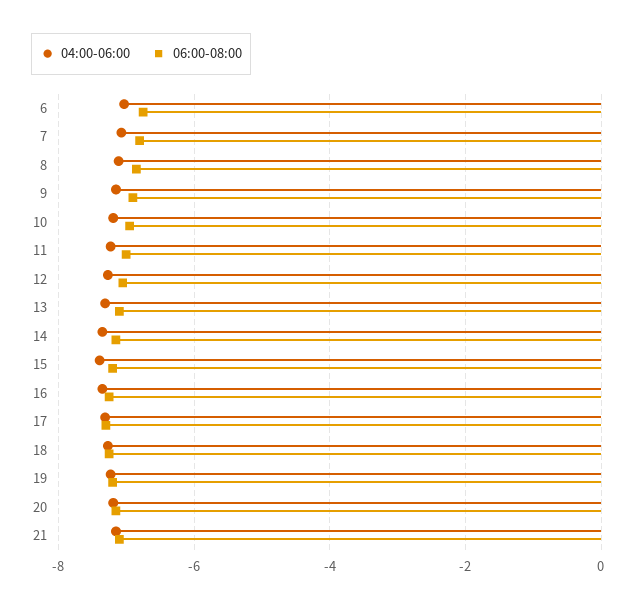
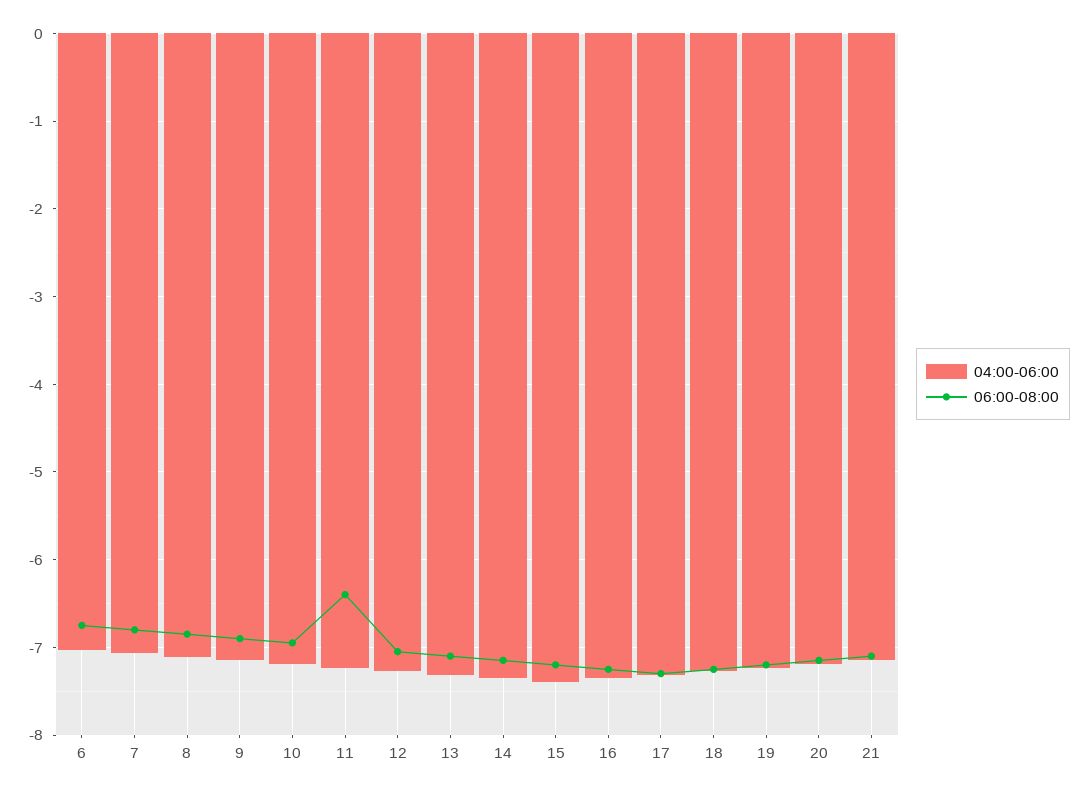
  {
    "04:00-06:00": {
      "6": -7,
      "7": -7.1,
      "8": -7.1,
      "9": -7.2,
      "10": -7.2,
      "11": -7.2,
      "12": -7.3,
      "13": -7.3,
      "14": -7.4,
      "15": -7.4,
      "16": -7.4,
      "17": -7.3,
      "18": -7.3,
      "19": -7.2,
      "20": -7.2,
      "21": -7.2
    },
    "06:00-08:00": {
      "6": -6.8,
      "7": -6.8,
      "8": -6.9,
      "9": -6.9,
      "10": -7,
-     "11": -7,
+     "11": -6.4,
      "12": -7.1,
      "13": -7.1,
      "14": -7.2,
      "15": -7.2,
      "16": -7.3,
      "17": -7.3,
      "18": -7.3,
      "19": -7.2,
      "20": -7.2,
      "21": -7.1
    }
  }

